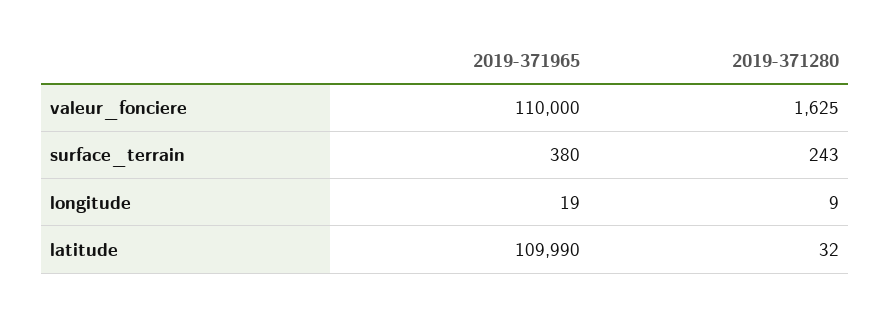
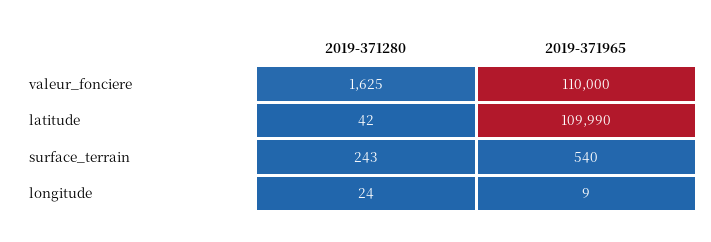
  {
    "2019-371965": {
      "valeur_fonciere": 110000,
-     "surface_terrain": 380,
+     "surface_terrain": 540,
-     "longitude": 19,
+     "longitude": 9,
      "latitude": 109990
    },
    "2019-371280": {
      "valeur_fonciere": 1625,
      "surface_terrain": 243,
-     "longitude": 9,
+     "longitude": 24,
-     "latitude": 32
+     "latitude": 42
    }
  }

